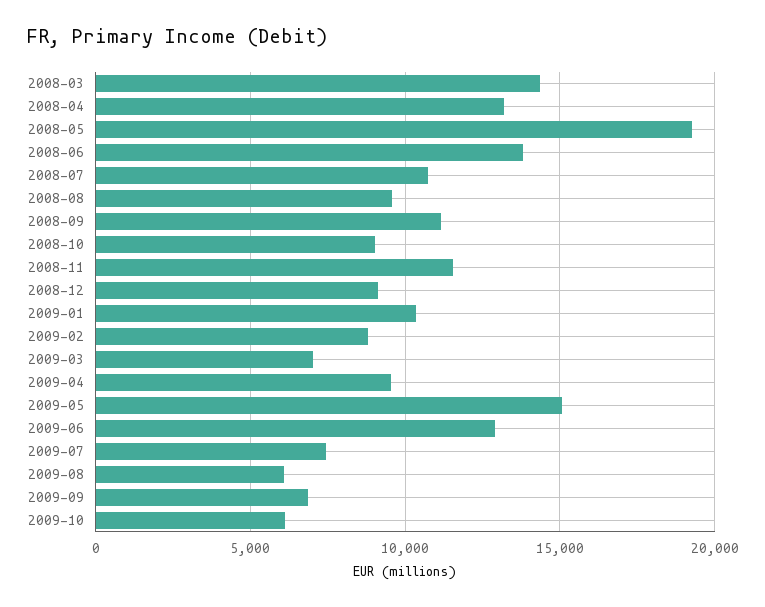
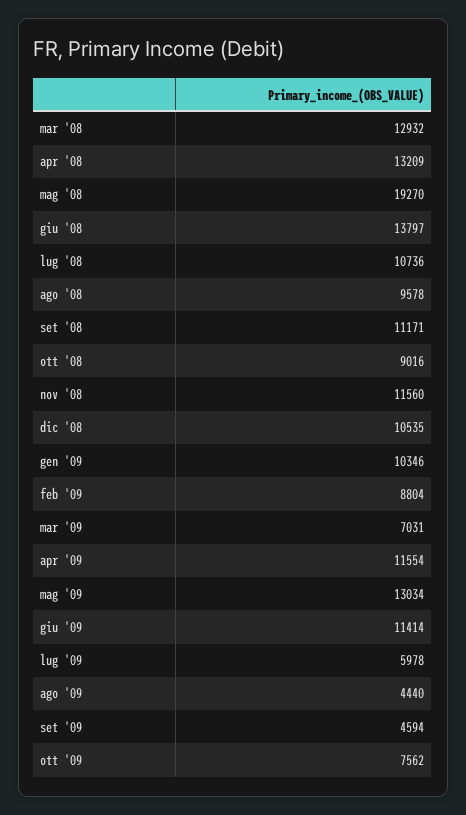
  {
-   "2008-03": 14500,
+   "2008-03": 12932,
    "2008-04": 13209,
    "2008-05": 19270,
    "2008-06": 13797,
    "2008-07": 10736,
    "2008-08": 9578,
    "2008-09": 11171,
    "2008-10": 9016,
    "2008-11": 11560,
-   "2008-12": 9000,
+   "2008-12": 10535,
    "2009-01": 10346,
    "2009-02": 8804,
    "2009-03": 7031,
-   "2009-04": 9500,
+   "2009-04": 11554,
-   "2009-05": 15000,
+   "2009-05": 13034,
-   "2009-06": 13000,
+   "2009-06": 11414,
-   "2009-07": 7500,
+   "2009-07": 5978,
-   "2009-08": 6000,
+   "2009-08": 4440,
-   "2009-09": 7000,
+   "2009-09": 4594,
-   "2009-10": 6000
+   "2009-10": 7562
  }

